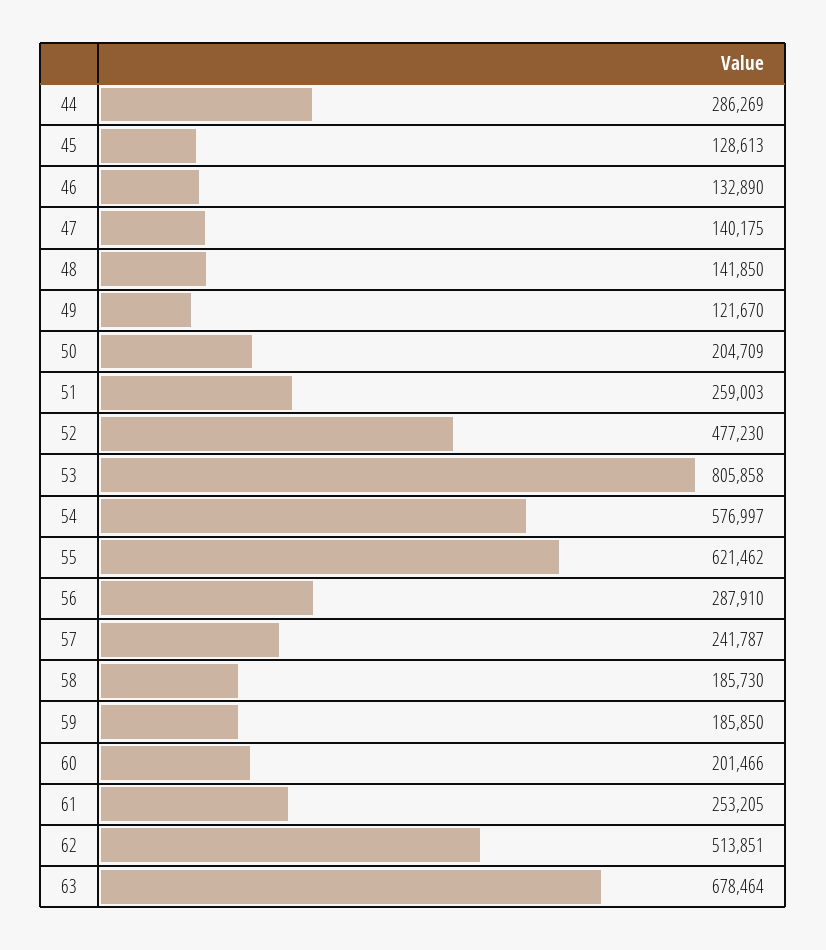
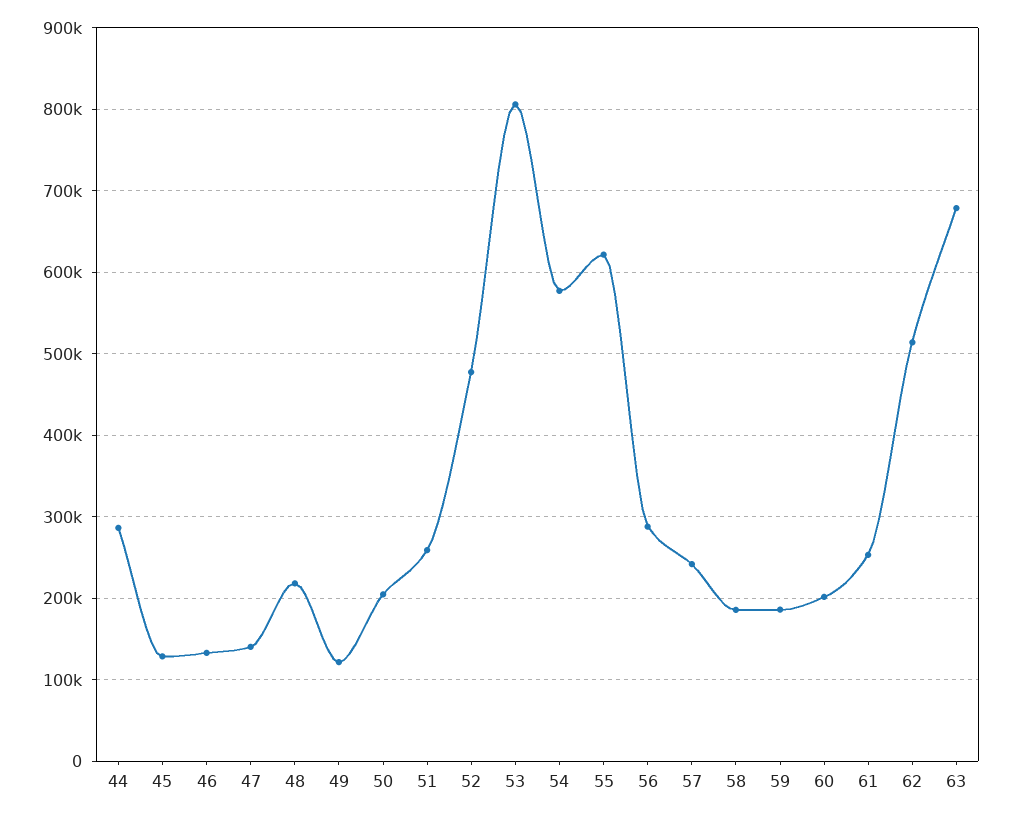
  {
    "44": 286269,
    "45": 128613,
    "46": 132890,
    "47": 140175,
-   "48": 141850,
+   "48": 220000,
    "49": 121670,
    "50": 204709,
    "51": 259003,
    "52": 477230,
    "53": 805858,
    "54": 576997,
    "55": 621462,
    "56": 287910,
    "57": 241787,
    "58": 185730,
    "59": 185850,
    "60": 201466,
    "61": 253205,
    "62": 513851,
    "63": 678464
  }

